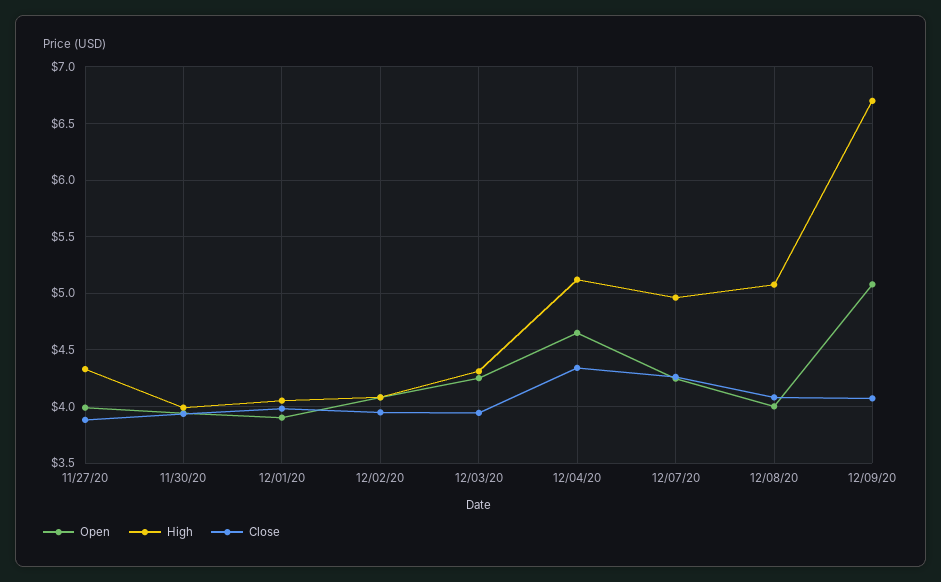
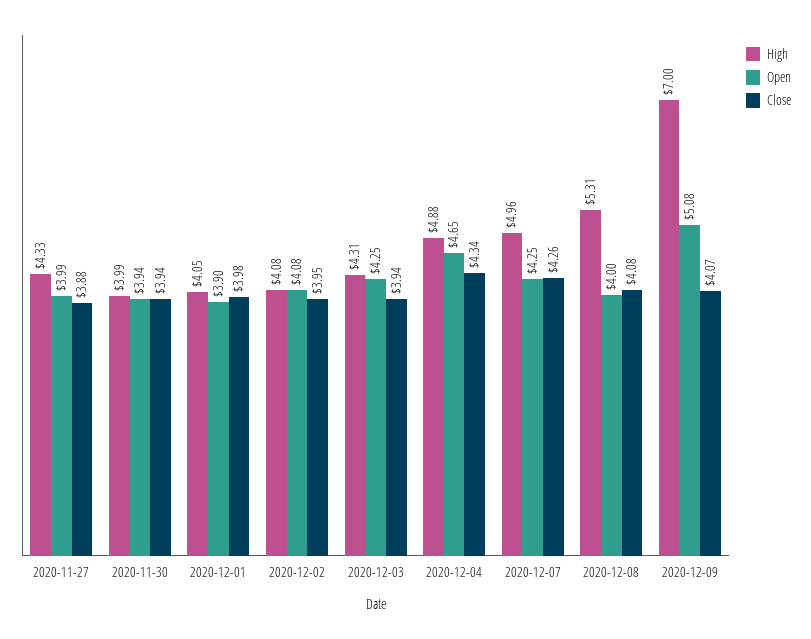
  {
    "Open": {
      "11/27/20": 3.99,
      "11/30/20": 3.94,
      "12/01/20": 3.9,
      "12/02/20": 4.08,
      "12/03/20": 4.25,
      "12/04/20": 4.65,
      "12/07/20": 4.25,
      "12/08/20": 4,
      "12/09/20": 5.08
    },
    "High": {
      "11/27/20": 4.33,
      "11/30/20": 3.99,
      "12/01/20": 4.05,
      "12/02/20": 4.08,
      "12/03/20": 4.31,
-     "12/04/20": 5.1,
+     "12/04/20": 4.88,
      "12/07/20": 4.96,
-     "12/08/20": 5.1,
+     "12/08/20": 5.31,
-     "12/09/20": 6.7
+     "12/09/20": 7
    },
    "Close": {
      "11/27/20": 3.88,
      "11/30/20": 3.94,
      "12/01/20": 3.98,
      "12/02/20": 3.95,
      "12/03/20": 3.94,
      "12/04/20": 4.34,
      "12/07/20": 4.26,
      "12/08/20": 4.08,
      "12/09/20": 4.07
    }
  }

